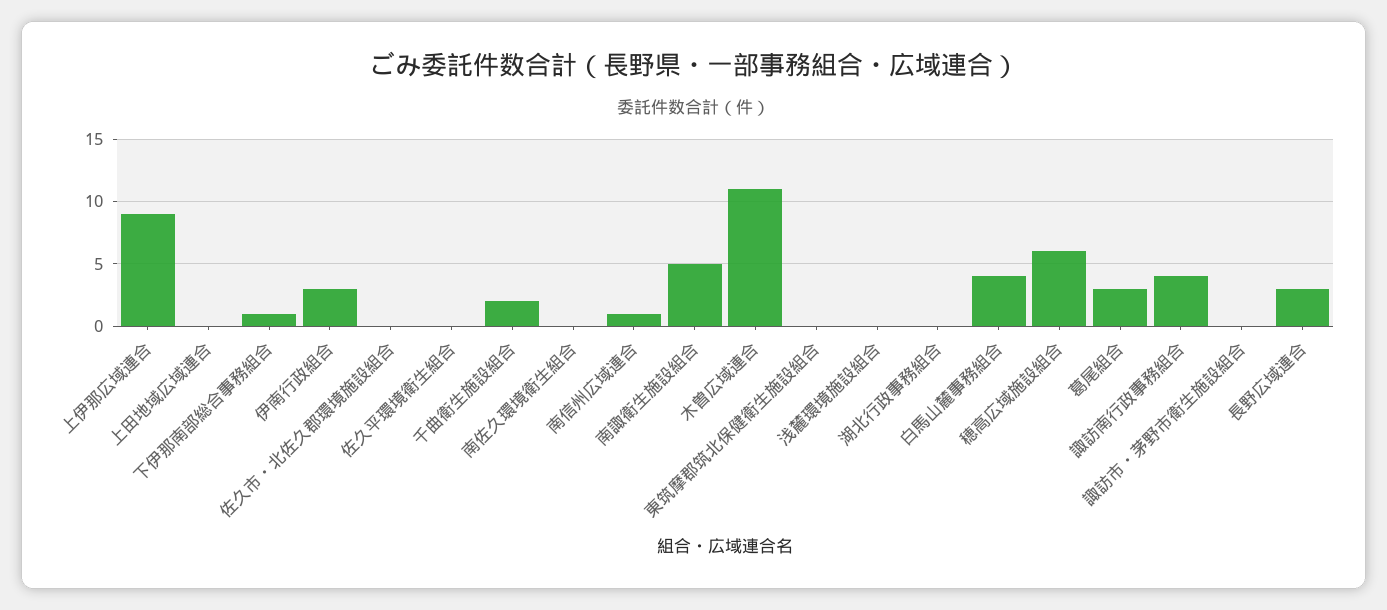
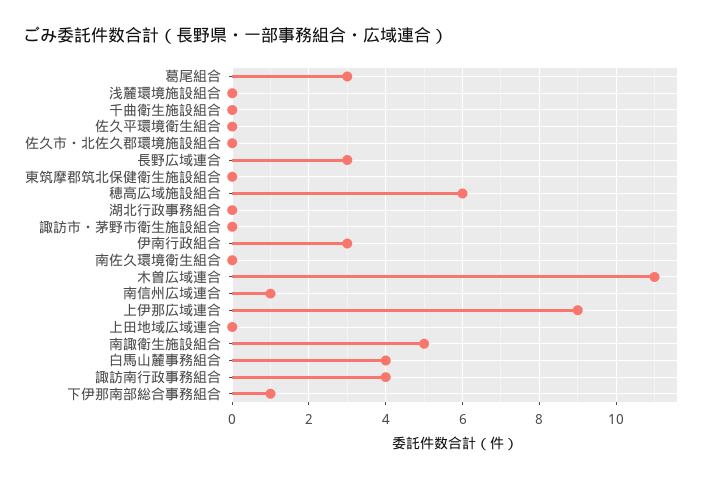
  {
    "上伊那広域連合": 9,
    "上田地域広域連合": 0,
    "下伊那南部総合事務組合": 1,
    "伊南行政組合": 3,
    "佐久市・北佐久郡環境施設組合": 0,
    "佐久平環境衛生組合": 0,
-   "千曲衛生施設組合": 2,
+   "千曲衛生施設組合": 0,
    "南佐久環境衛生組合": 0,
    "南信州広域連合": 1,
    "南諏衛生施設組合": 5,
    "木曽広域連合": 11,
    "東筑摩郡筑北保健衛生施設組合": 0,
    "浅麓環境施設組合": 0,
    "湖北行政事務組合": 0,
    "白馬山麓事務組合": 4,
    "穂高広域施設組合": 6,
    "葛尾組合": 3,
    "諏訪南行政事務組合": 4,
    "諏訪市・茅野市衛生施設組合": 0,
    "長野広域連合": 3
  }

